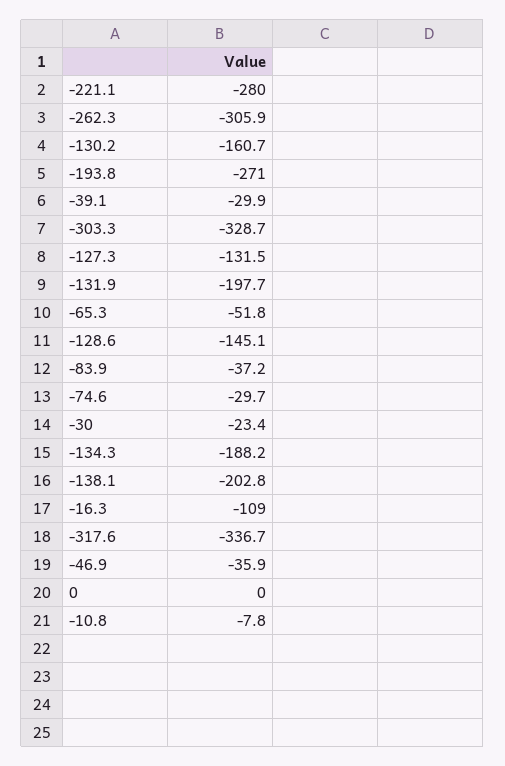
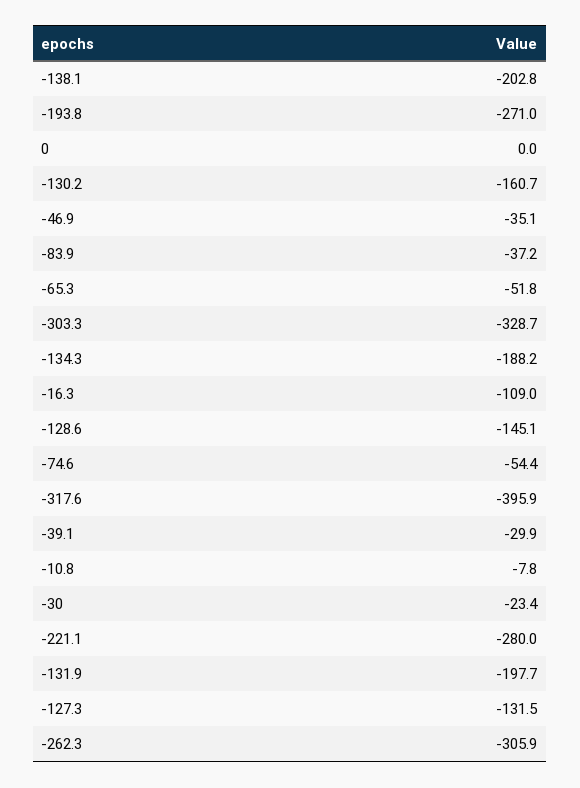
  {
    "-221.1": -280,
    "-262.3": -305.9,
    "-130.2": -160.7,
    "-193.8": -271,
    "-39.1": -29.9,
    "-303.3": -328.7,
    "-127.3": -131.5,
    "-131.9": -197.7,
    "-65.3": -51.8,
    "-128.6": -145.1,
    "-83.9": -37.2,
-   "-74.6": -29.7,
+   "-74.6": -54.4,
    "-30": -23.4,
    "-134.3": -188.2,
    "-138.1": -202.8,
    "-16.3": -109,
-   "-317.6": -336.7,
+   "-317.6": -395.9,
-   "-46.9": -35.9,
+   "-46.9": -35.1,
    "0": 0,
    "-10.8": -7.8
  }

